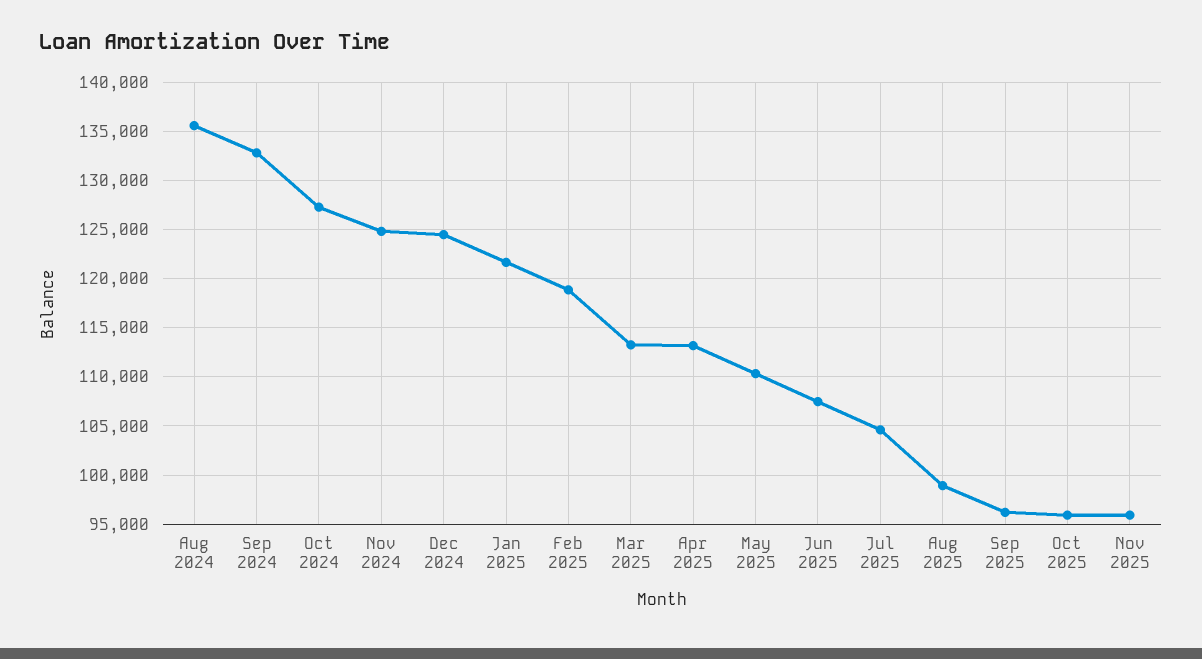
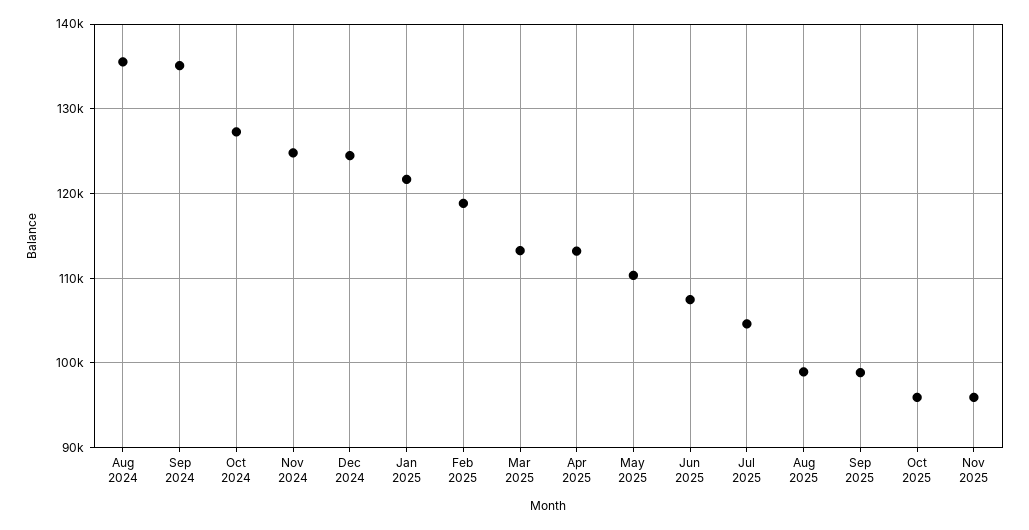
  {
    "Aug 2024": 136000,
-   "Sep 2024": 133000,
+   "Sep 2024": 135000,
    "Oct 2024": 127000,
    "Nov 2024": 125000,
    "Dec 2024": 124000,
    "Jan 2025": 122000,
    "Feb 2025": 119000,
    "Mar 2025": 113000,
    "Apr 2025": 113000,
    "May 2025": 110000,
    "Jun 2025": 107000,
    "Jul 2025": 105000,
    "Aug 2025": 99000,
-   "Sep 2025": 96000,
+   "Sep 2025": 99000,
    "Oct 2025": 96000,
    "Nov 2025": 96000
  }

